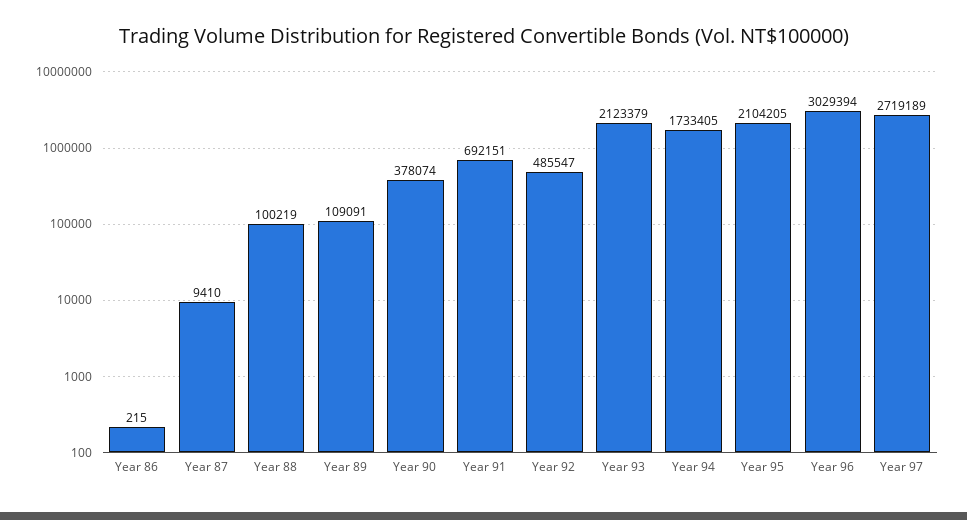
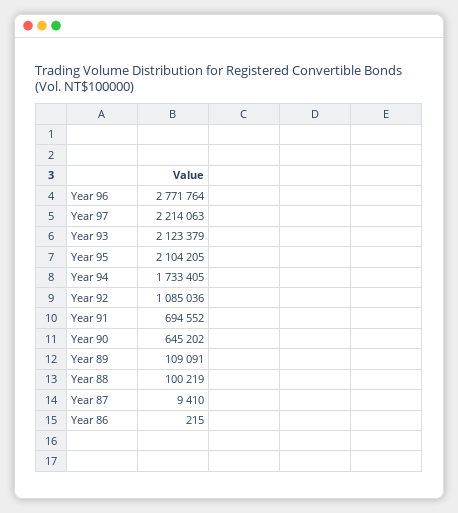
  {
    "Year 86": 215,
    "Year 87": 9410,
    "Year 88": 100219,
    "Year 89": 109091,
-   "Year 90": 378074,
+   "Year 90": 645202,
-   "Year 91": 692151,
+   "Year 91": 694552,
-   "Year 92": 485547,
+   "Year 92": 1085036,
    "Year 93": 2123379,
    "Year 94": 1733405,
    "Year 95": 2104205,
-   "Year 96": 3029394,
+   "Year 96": 2771764,
-   "Year 97": 2719189
+   "Year 97": 2214063
  }

